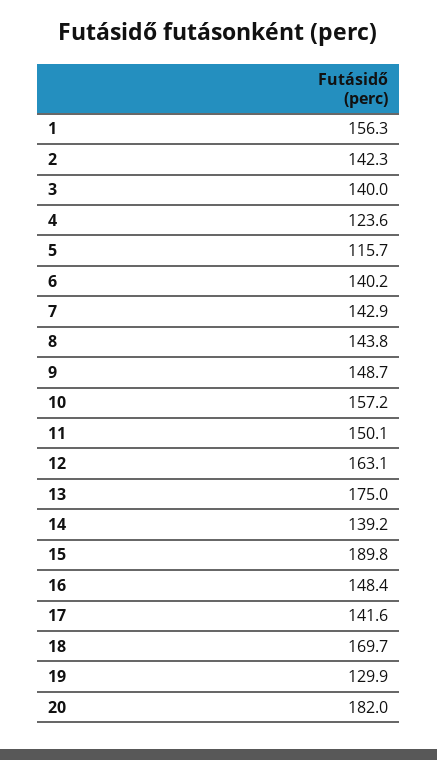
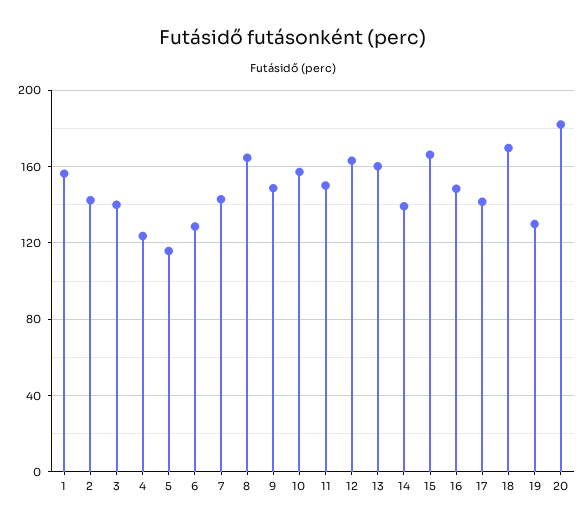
  {
    "1": 156.3,
    "2": 142.3,
    "3": 140,
    "4": 123.6,
    "5": 115.7,
-   "6": 140.2,
+   "6": 130,
    "7": 142.9,
-   "8": 143.8,
+   "8": 165,
    "9": 148.7,
    "10": 157.2,
    "11": 150.1,
    "12": 163.1,
-   "13": 175,
+   "13": 160,
    "14": 139.2,
-   "15": 189.8,
+   "15": 165,
    "16": 148.4,
    "17": 141.6,
    "18": 169.7,
    "19": 129.9,
    "20": 182
  }

